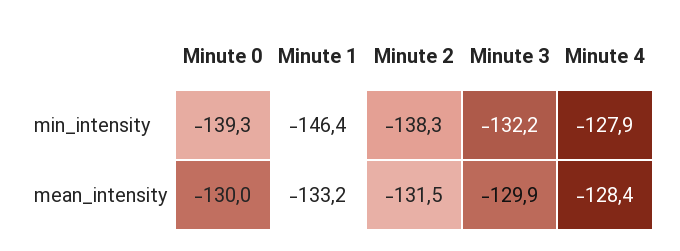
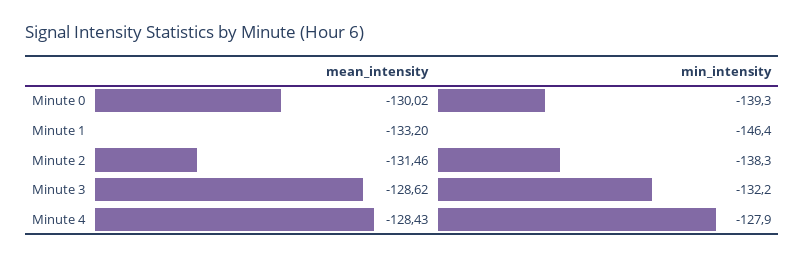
  {
    "Minute 0": {
      "min_intensity": -139.3,
      "mean_intensity": -130.02
    },
    "Minute 1": {
      "min_intensity": -146.4,
      "mean_intensity": -133.2
    },
    "Minute 2": {
      "min_intensity": -138.3,
      "mean_intensity": -131.46
    },
    "Minute 3": {
      "min_intensity": -132.2,
-     "mean_intensity": -129.9
+     "mean_intensity": -128.62
    },
    "Minute 4": {
      "min_intensity": -127.9,
      "mean_intensity": -128.43
    }
  }

